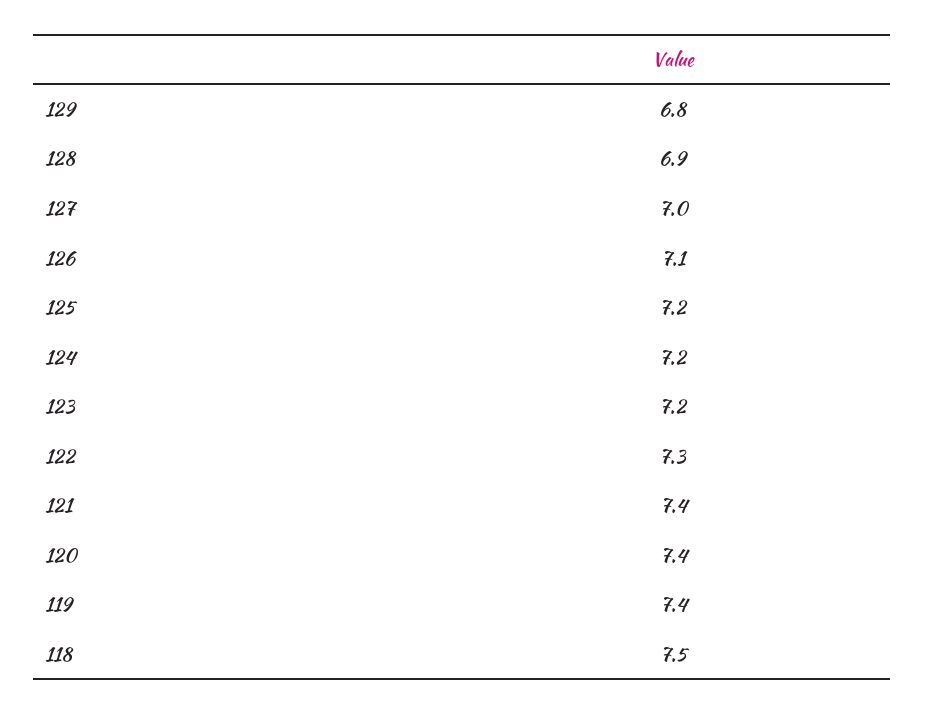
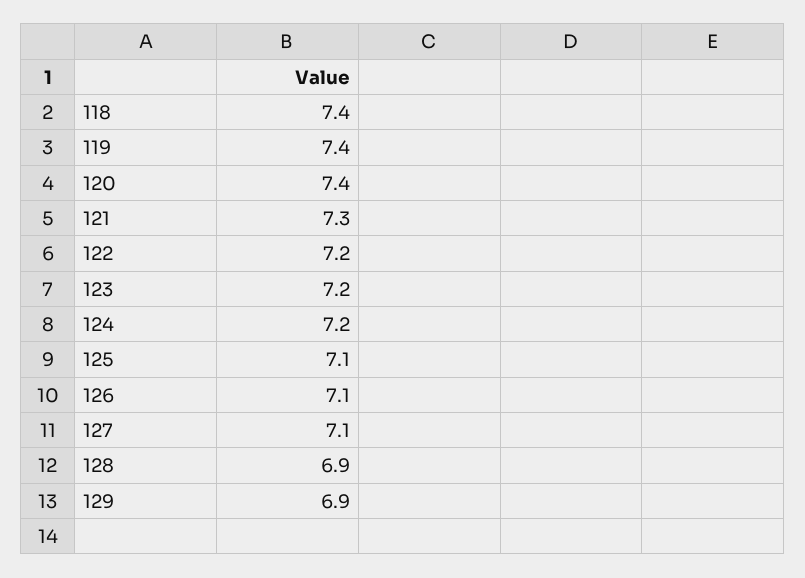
  {
-   "129": 6.8,
+   "129": 6.9,
    "128": 6.9,
-   "127": 7,
+   "127": 7.1,
    "126": 7.1,
-   "125": 7.2,
+   "125": 7.1,
    "124": 7.2,
    "123": 7.2,
-   "122": 7.3,
+   "122": 7.2,
-   "121": 7.4,
+   "121": 7.3,
    "120": 7.4,
    "119": 7.4,
-   "118": 7.5
+   "118": 7.4
  }

